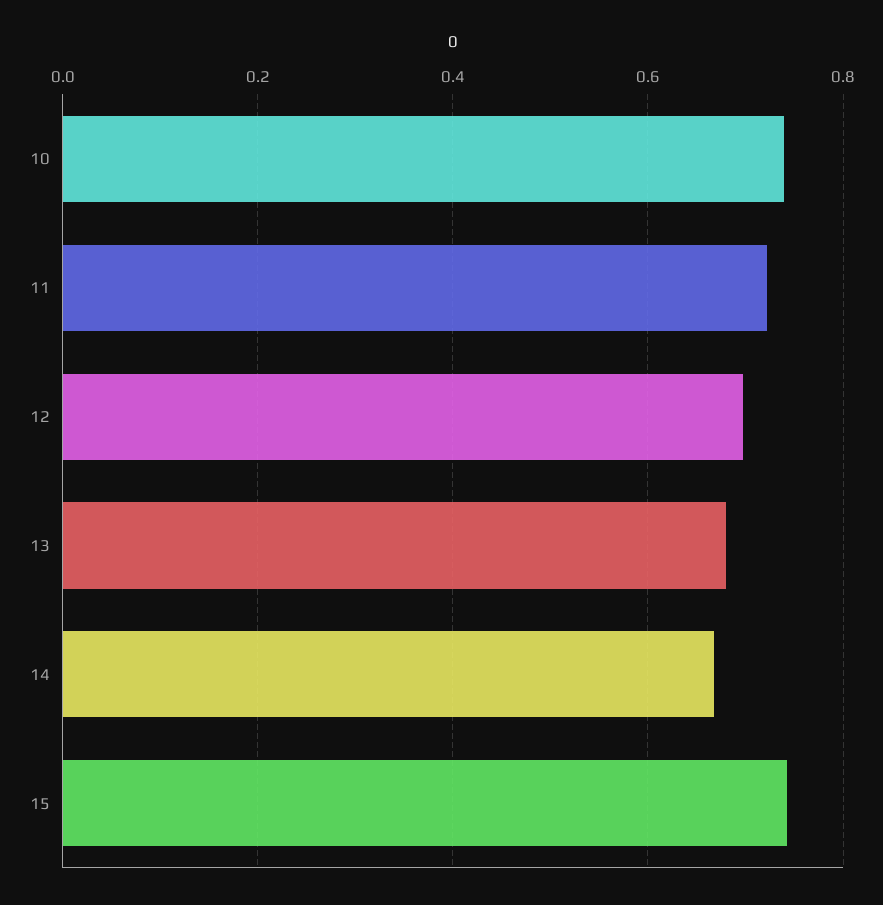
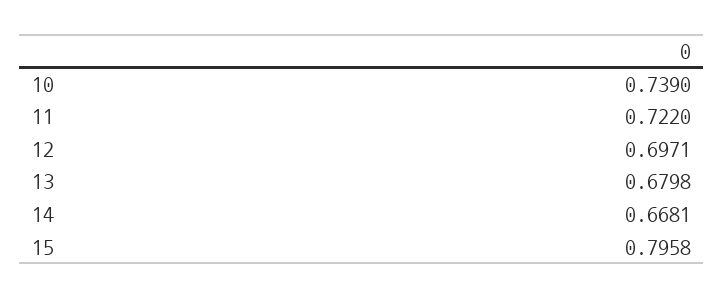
  {
    "10": 0.739,
    "11": 0.722,
    "12": 0.6971,
    "13": 0.6798,
    "14": 0.6681,
-   "15": 0.74
+   "15": 0.7958
  }

